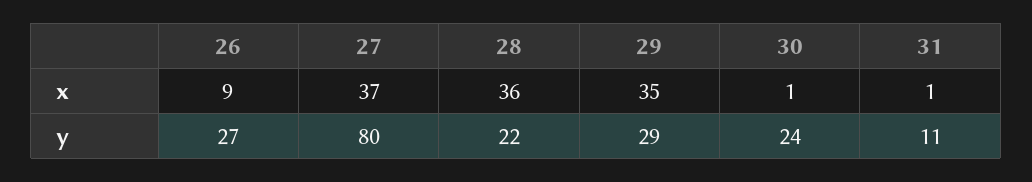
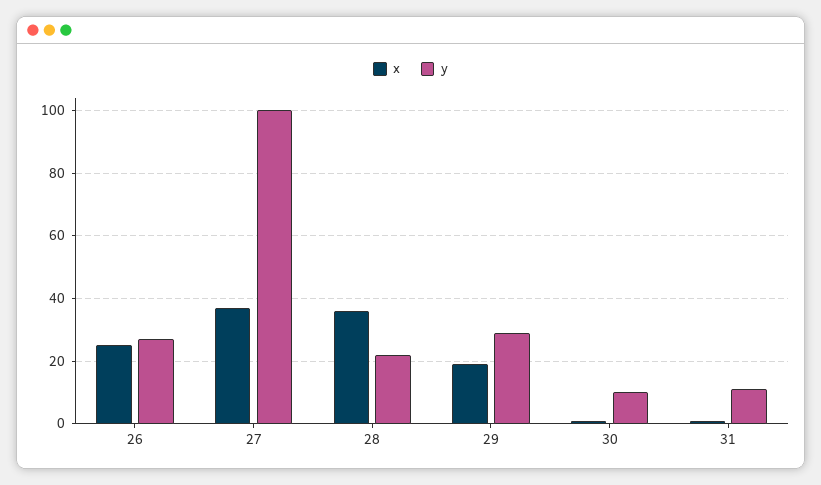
  {
    "x": {
-     "26": 9,
+     "26": 25,
      "27": 37,
      "28": 36,
-     "29": 35,
+     "29": 20,
      "30": 1,
      "31": 1
    },
    "y": {
      "26": 27,
-     "27": 80,
+     "27": 100,
      "28": 22,
      "29": 29,
-     "30": 24,
+     "30": 10,
      "31": 11
    }
  }

